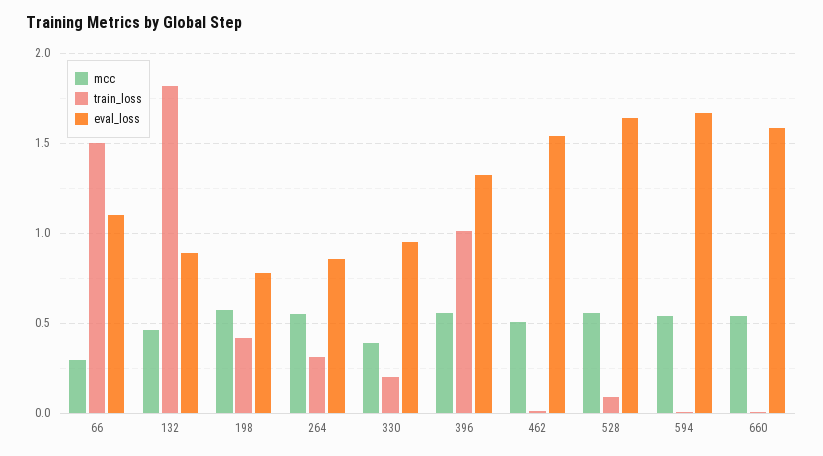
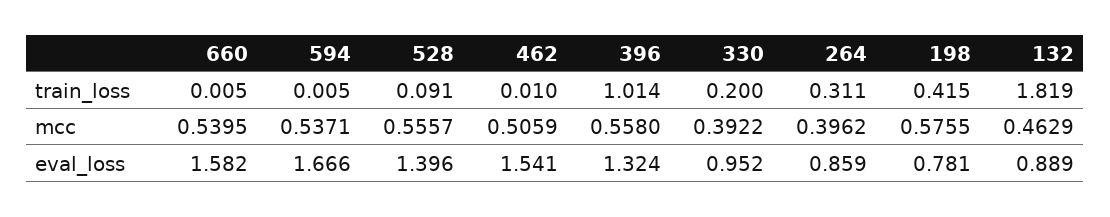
  {
    "mcc": {
-     "66": 0.3,
      "132": 0.4629,
      "198": 0.5755,
-     "264": 0.55,
+     "264": 0.3962,
      "330": 0.3922,
      "396": 0.558,
      "462": 0.5059,
      "528": 0.5557,
      "594": 0.5371,
      "660": 0.5395
    },
    "train_loss": {
-     "66": 1.5,
      "132": 1.819,
      "198": 0.415,
      "264": 0.311,
      "330": 0.2,
      "396": 1.014,
      "462": 0.01,
      "528": 0.091,
      "594": 0.005,
      "660": 0.005
    },
    "eval_loss": {
-     "66": 1.1,
      "132": 0.889,
      "198": 0.781,
      "264": 0.859,
      "330": 0.952,
      "396": 1.324,
      "462": 1.541,
-     "528": 1.65,
+     "528": 1.396,
      "594": 1.666,
      "660": 1.582
    }
  }

